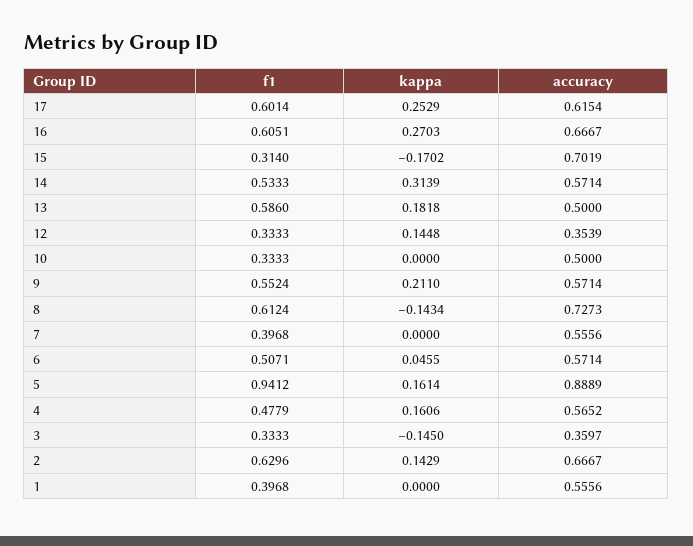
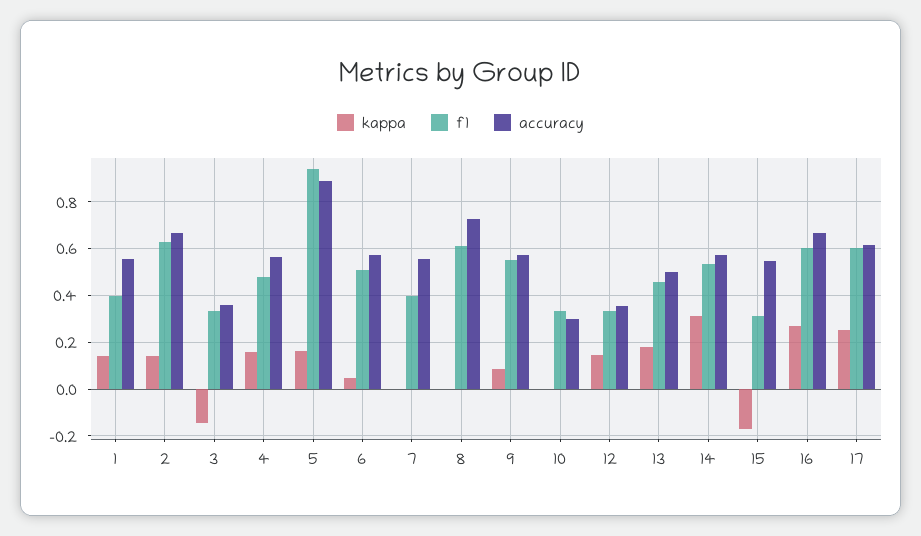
  {
    "f1": {
      "17": 0.6014,
      "16": 0.6051,
      "15": 0.314,
      "14": 0.5333,
-     "13": 0.586,
+     "13": 0.45,
      "12": 0.3333,
      "10": 0.3333,
      "9": 0.5524,
      "8": 0.6124,
      "7": 0.3968,
      "6": 0.5071,
      "5": 0.9412,
      "4": 0.4779,
      "3": 0.3333,
      "2": 0.6296,
      "1": 0.3968
    },
    "kappa": {
      "17": 0.2529,
      "16": 0.2703,
      "15": -0.1702,
      "14": 0.3139,
      "13": 0.1818,
      "12": 0.1448,
      "10": 0,
-     "9": 0.211,
+     "9": 0.1,
-     "8": -0.1434,
+     "8": 0,
      "7": 0,
      "6": 0.0455,
      "5": 0.1614,
      "4": 0.1606,
      "3": -0.145,
      "2": 0.1429,
-     "1": 0
+     "1": 0.15
    },
    "accuracy": {
      "17": 0.6154,
      "16": 0.6667,
-     "15": 0.7019,
+     "15": 0.55,
      "14": 0.5714,
      "13": 0.5,
      "12": 0.3539,
-     "10": 0.5,
+     "10": 0.3,
      "9": 0.5714,
      "8": 0.7273,
      "7": 0.5556,
      "6": 0.5714,
      "5": 0.8889,
      "4": 0.5652,
      "3": 0.3597,
      "2": 0.6667,
      "1": 0.5556
    }
  }

